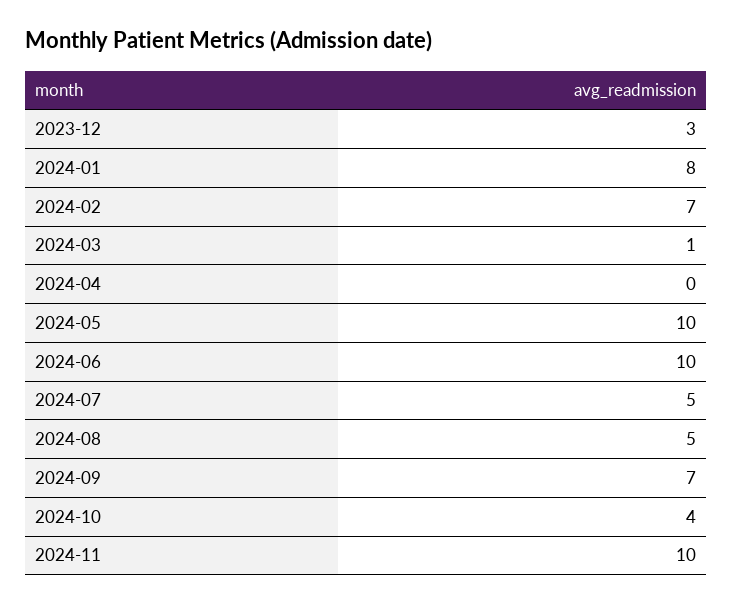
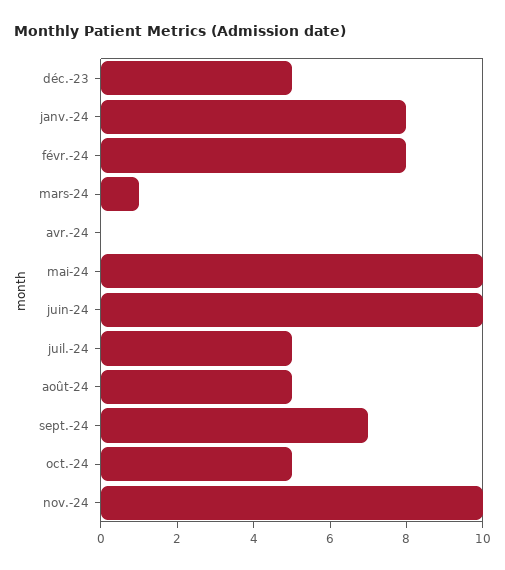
  {
-   "2023-12": 3,
+   "2023-12": 5,
    "2024-01": 8,
-   "2024-02": 7,
+   "2024-02": 8,
    "2024-03": 1,
    "2024-04": 0,
    "2024-05": 10,
    "2024-06": 10,
    "2024-07": 5,
    "2024-08": 5,
    "2024-09": 7,
-   "2024-10": 4,
+   "2024-10": 5,
    "2024-11": 10
  }

